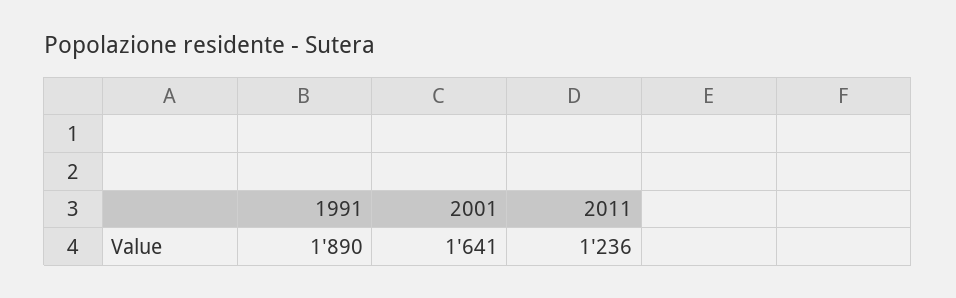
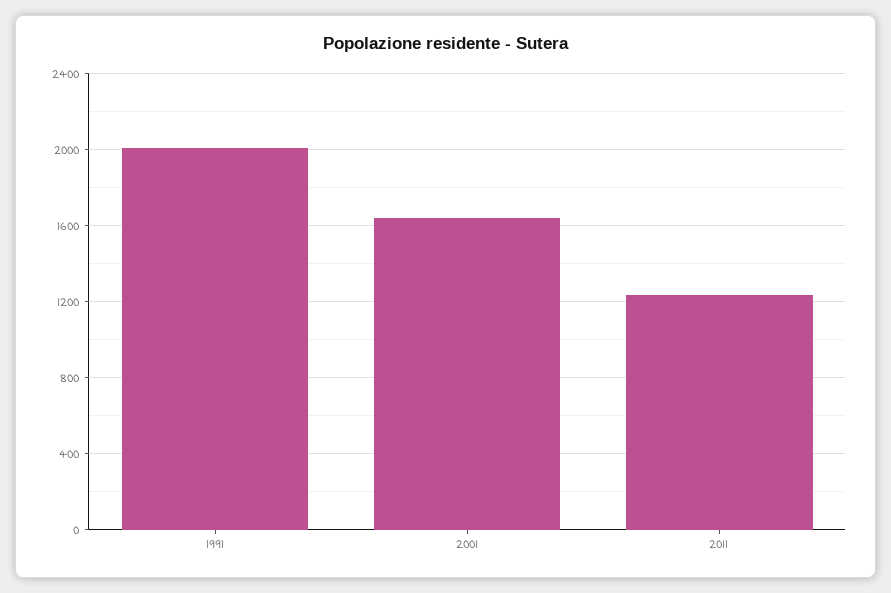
  {
-   "1991": 1890,
+   "1991": 2000,
    "2001": 1641,
    "2011": 1236
  }

